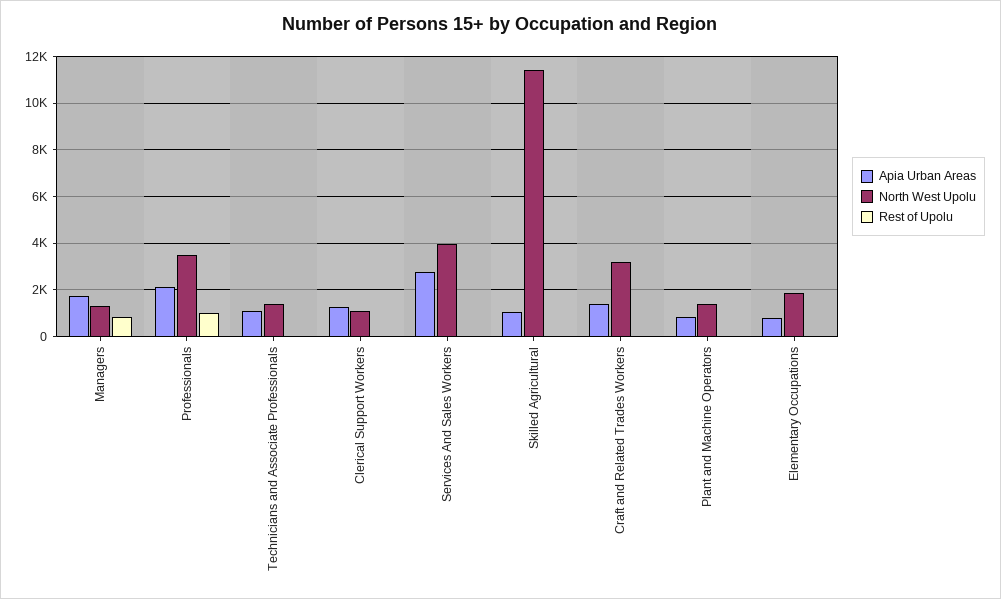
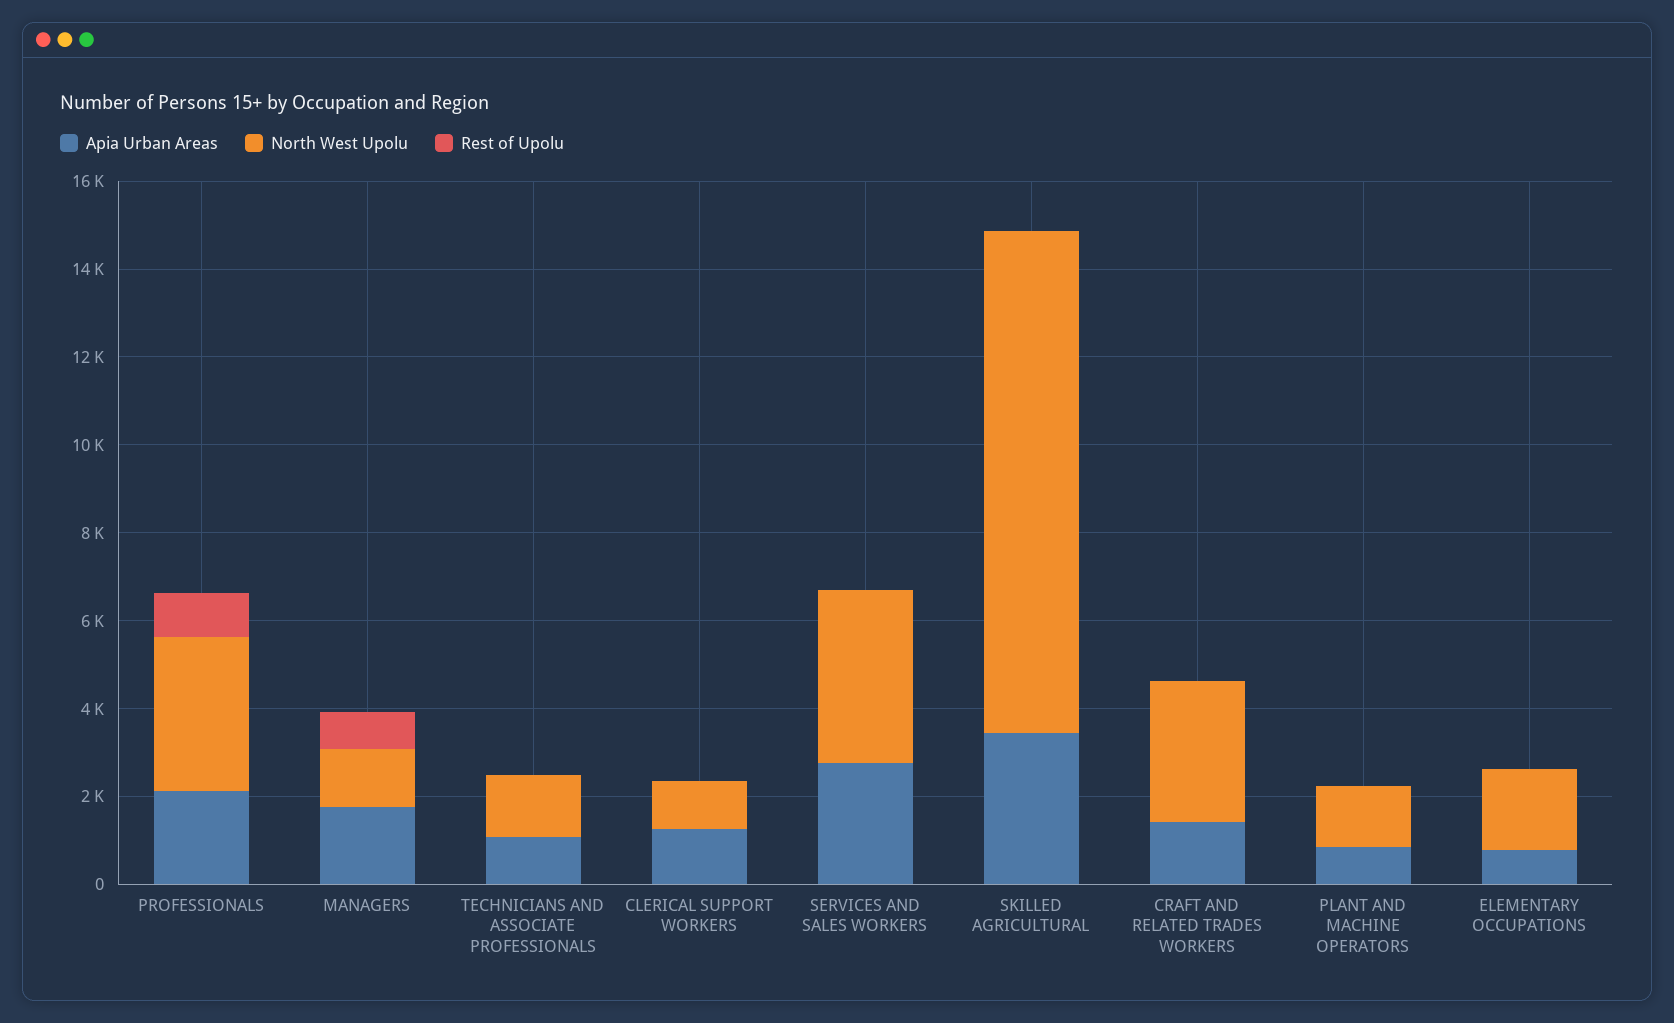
  {
    "Apia Urban Areas": {
      "Managers": 2000,
      "Professionals": 2000,
      "Technicians and Associate Professionals": 1000,
      "Clerical Support Workers": 1500,
      "Services And Sales Workers": 3000,
-     "Skilled Agricultural": 1000,
+     "Skilled Agricultural": 3500,
      "Craft and Related Trades Workers": 1500,
      "Plant and Machine Operators": 1000,
      "Elementary Occupations": 1000
    },
    "North West Upolu": {
      "Managers": 1500,
      "Professionals": 3500,
      "Technicians and Associate Professionals": 1500,
      "Clerical Support Workers": 1000,
      "Services And Sales Workers": 4000,
      "Skilled Agricultural": 11500,
      "Craft and Related Trades Workers": 3000,
      "Plant and Machine Operators": 1500,
      "Elementary Occupations": 2000
    },
    "Rest of Upolu": {
      "Managers": 1000,
      "Professionals": 1000,
      "Technicians and Associate Professionals": 0,
      "Clerical Support Workers": 0,
      "Services And Sales Workers": 0,
      "Skilled Agricultural": 0,
      "Craft and Related Trades Workers": 0,
      "Plant and Machine Operators": 0,
      "Elementary Occupations": 0
    }
  }

